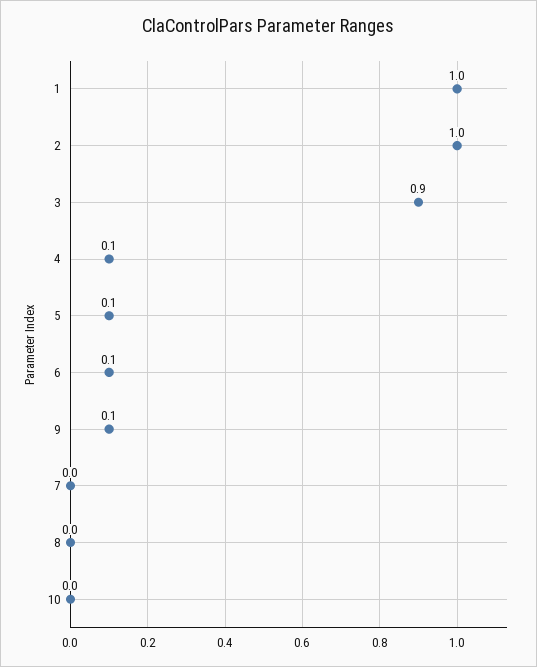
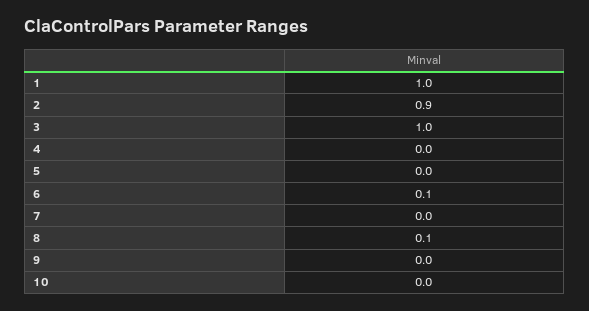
  {
    "1": 1,
-   "2": 1,
+   "2": 0.9,
-   "3": 0.9,
+   "3": 1,
-   "4": 0.1,
+   "4": 0,
-   "5": 0.1,
+   "5": 0,
    "6": 0.1,
-   "9": 0.1,
+   "9": 0,
    "7": 0,
-   "8": 0,
+   "8": 0.1,
    "10": 0
  }

